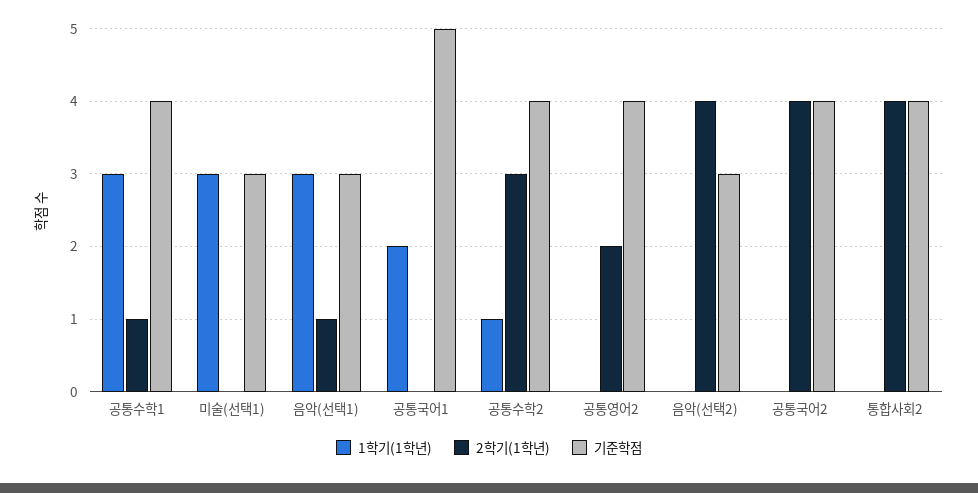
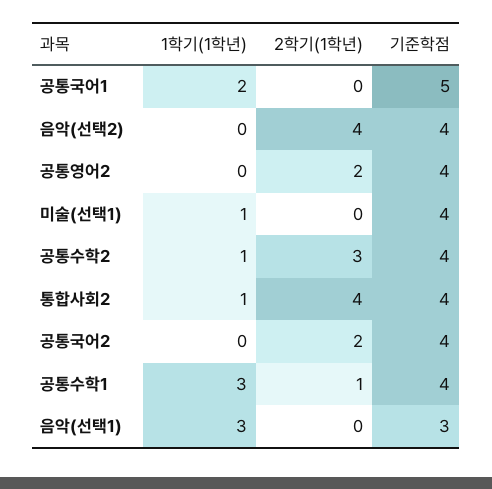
  {
    "1학기(1학년)": {
      "공통수학1": 3,
-     "미술(선택1)": 3,
+     "미술(선택1)": 1,
      "음악(선택1)": 3,
      "공통국어1": 2,
      "공통수학2": 1,
      "공통영어2": 0,
      "음악(선택2)": 0,
      "공통국어2": 0,
-     "통합사회2": 0
+     "통합사회2": 1
    },
    "2학기(1학년)": {
      "공통수학1": 1,
      "미술(선택1)": 0,
-     "음악(선택1)": 1,
+     "음악(선택1)": 0,
      "공통국어1": 0,
      "공통수학2": 3,
      "공통영어2": 2,
      "음악(선택2)": 4,
-     "공통국어2": 4,
+     "공통국어2": 2,
      "통합사회2": 4
    },
    "기준학점": {
      "공통수학1": 4,
-     "미술(선택1)": 3,
+     "미술(선택1)": 4,
      "음악(선택1)": 3,
      "공통국어1": 5,
      "공통수학2": 4,
      "공통영어2": 4,
-     "음악(선택2)": 3,
+     "음악(선택2)": 4,
      "공통국어2": 4,
      "통합사회2": 4
    }
  }

